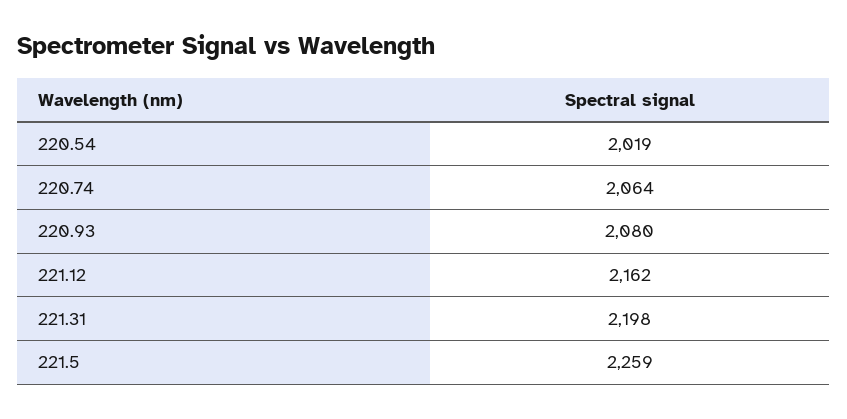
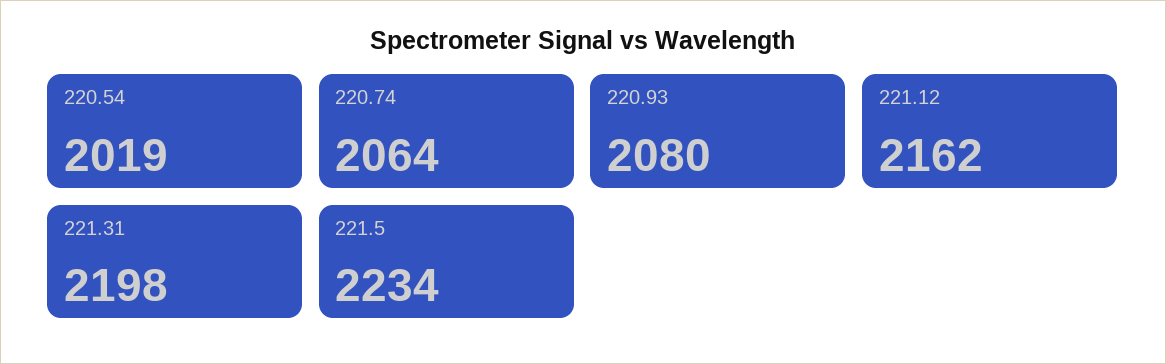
  {
    "220.54": 2019,
    "220.74": 2064,
    "220.93": 2080,
    "221.12": 2162,
    "221.31": 2198,
-   "221.5": 2259
+   "221.5": 2234
  }

